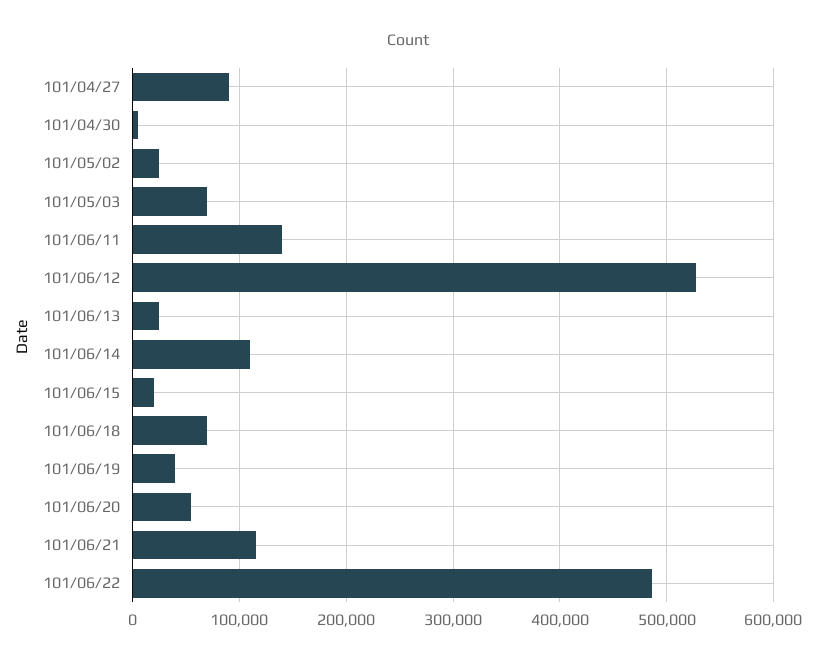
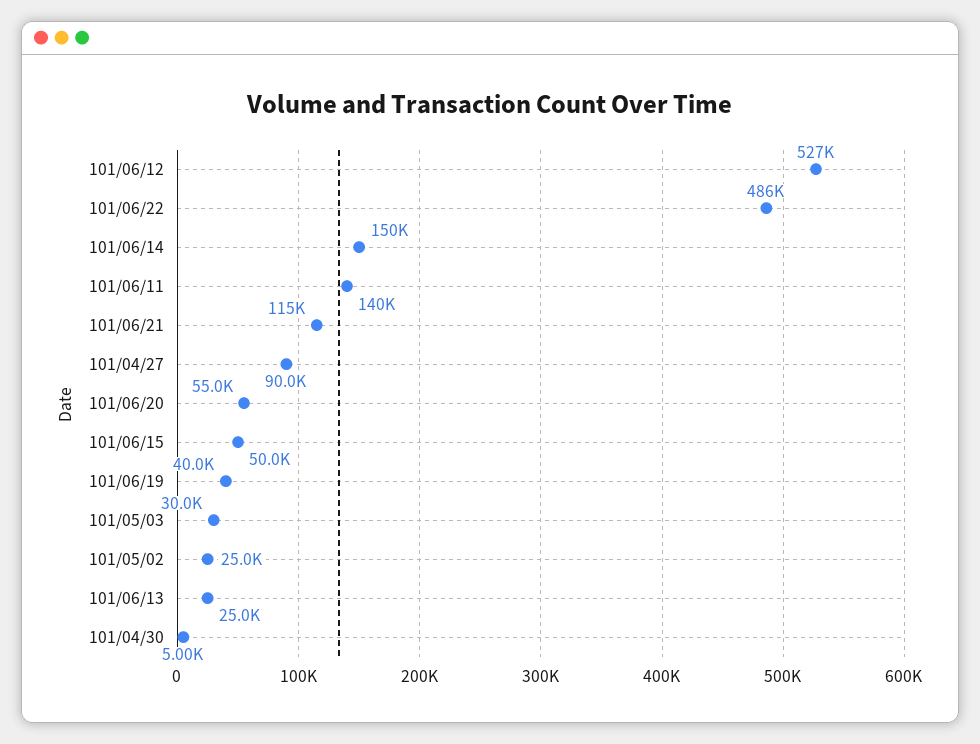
  {
    "101/04/27": 90000,
    "101/04/30": 5000,
    "101/05/02": 25000,
-   "101/05/03": 70000,
+   "101/05/03": 30000,
    "101/06/11": 140000,
    "101/06/12": 527000,
    "101/06/13": 25000,
-   "101/06/14": 110000,
+   "101/06/14": 150000,
-   "101/06/15": 20000,
+   "101/06/15": 50000,
-   "101/06/18": 70000,
    "101/06/19": 40000,
    "101/06/20": 55000,
    "101/06/21": 115000,
    "101/06/22": 486000
  }

